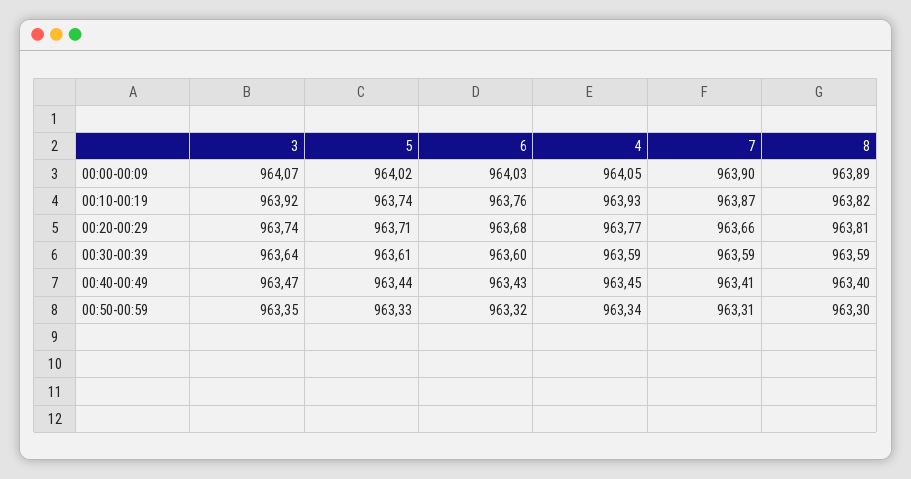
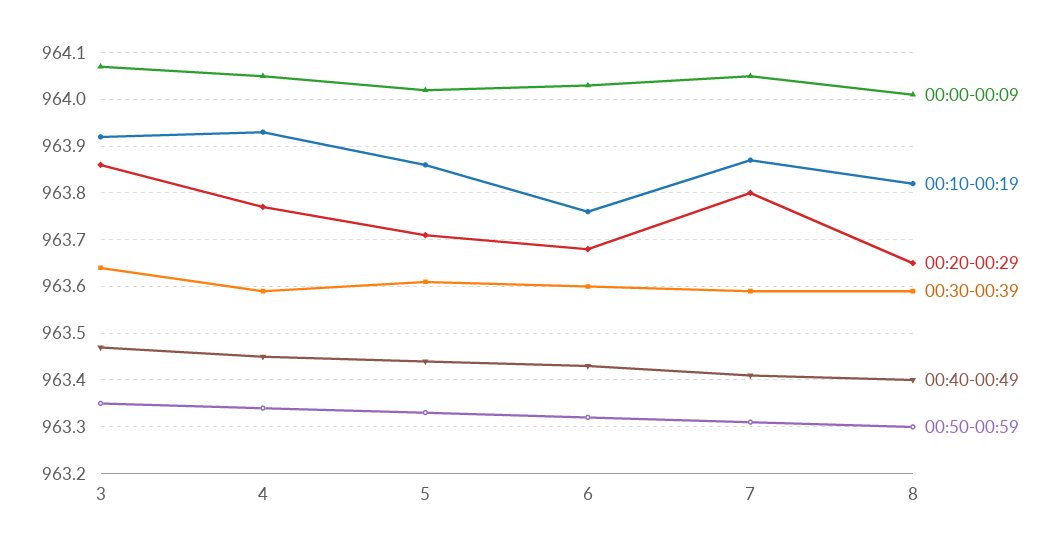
  {
    "00:00-00:09": {
      "3": 964.07,
      "5": 964.02,
      "6": 964.03,
      "4": 964.05,
-     "7": 963.9,
+     "7": 964.05,
-     "8": 963.89
+     "8": 964
    },
    "00:10-00:19": {
      "3": 963.92,
-     "5": 963.74,
+     "5": 963.85,
      "6": 963.76,
      "4": 963.93,
      "7": 963.87,
      "8": 963.82
    },
    "00:20-00:29": {
-     "3": 963.74,
+     "3": 963.85,
      "5": 963.71,
      "6": 963.68,
      "4": 963.77,
-     "7": 963.66,
+     "7": 963.8,
-     "8": 963.81
+     "8": 963.65
    },
    "00:30-00:39": {
      "3": 963.64,
      "5": 963.61,
      "6": 963.6,
      "4": 963.59,
      "7": 963.59,
      "8": 963.59
    },
    "00:40-00:49": {
      "3": 963.47,
      "5": 963.44,
      "6": 963.43,
      "4": 963.45,
      "7": 963.41,
      "8": 963.4
    },
    "00:50-00:59": {
      "3": 963.35,
      "5": 963.33,
      "6": 963.32,
      "4": 963.34,
      "7": 963.31,
      "8": 963.3
    }
  }

